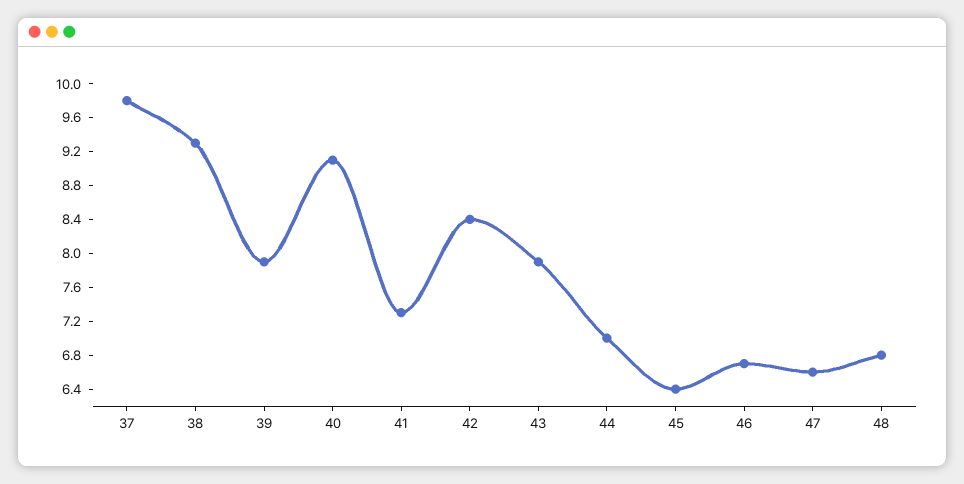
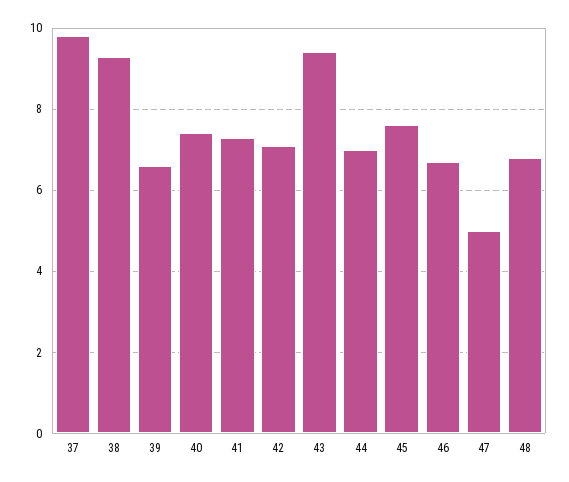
  {
    "37": 9.8,
    "38": 9.3,
-   "39": 7.9,
+   "39": 6.5,
-   "40": 9.1,
+   "40": 7.5,
    "41": 7.3,
-   "42": 8.4,
+   "42": 7,
-   "43": 7.9,
+   "43": 9.5,
    "44": 7,
-   "45": 6.4,
+   "45": 7.5,
    "46": 6.7,
-   "47": 6.6,
+   "47": 5,
    "48": 6.8
  }

